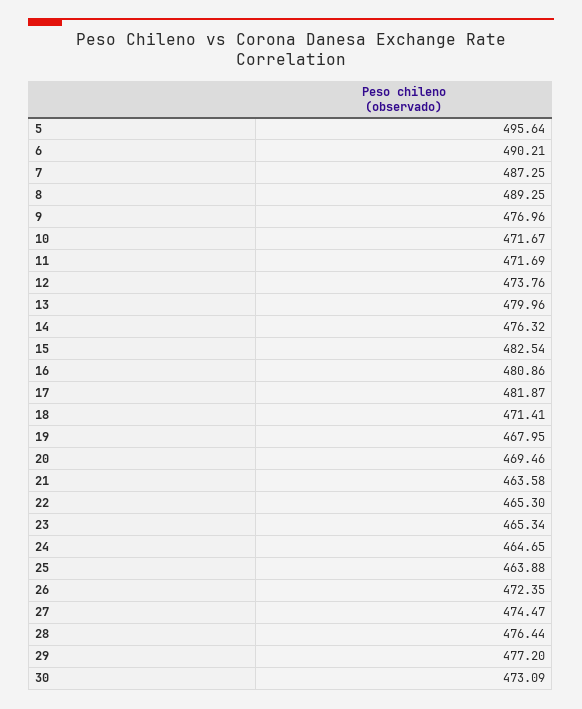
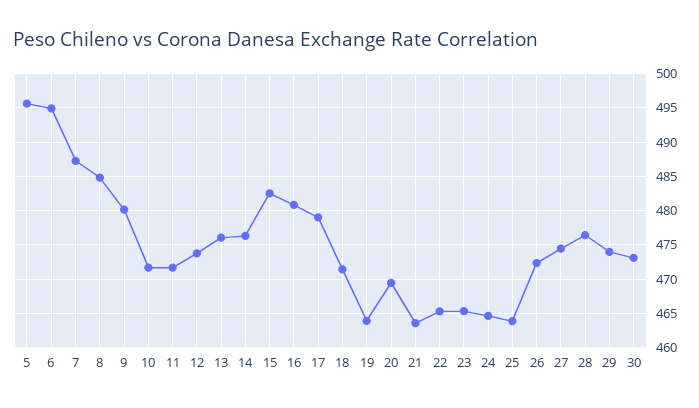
  {
    "5": 495.64,
-   "6": 490.21,
+   "6": 495,
    "7": 487.25,
-   "8": 489.25,
+   "8": 485,
-   "9": 476.96,
+   "9": 480,
    "10": 471.67,
    "11": 471.69,
    "12": 473.76,
-   "13": 479.96,
+   "13": 476,
    "14": 476.32,
    "15": 482.54,
    "16": 480.86,
-   "17": 481.87,
+   "17": 479,
    "18": 471.41,
-   "19": 467.95,
+   "19": 464,
    "20": 469.46,
    "21": 463.58,
    "22": 465.3,
    "23": 465.34,
    "24": 464.65,
    "25": 463.88,
    "26": 472.35,
    "27": 474.47,
    "28": 476.44,
-   "29": 477.2,
+   "29": 474,
    "30": 473.09
  }

